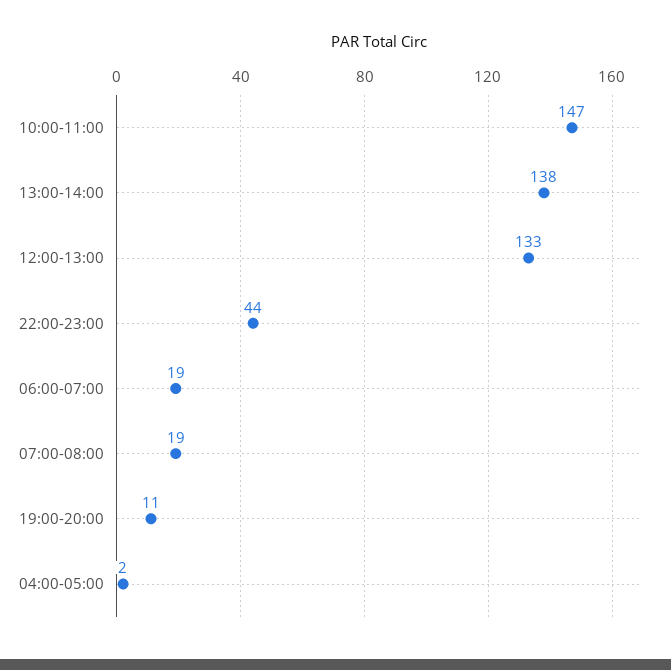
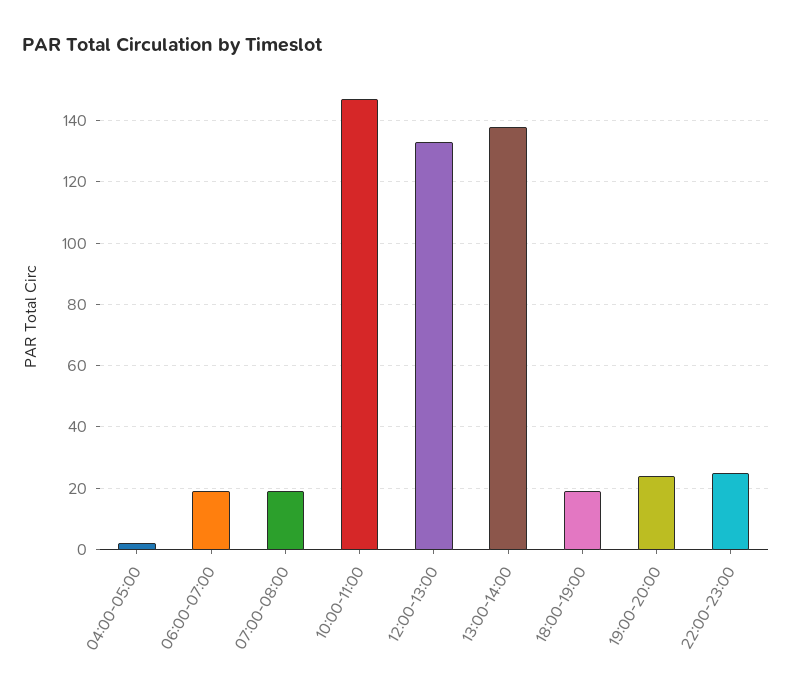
  {
    "10:00-11:00": 147,
    "13:00-14:00": 138,
    "12:00-13:00": 133,
-   "22:00-23:00": 44,
+   "22:00-23:00": 25,
    "06:00-07:00": 19,
    "07:00-08:00": 19,
-   "19:00-20:00": 11,
+   "19:00-20:00": 25,
-   "04:00-05:00": 2
+   "04:00-05:00": 2,
+   "18:00-19:00": 20
  }

